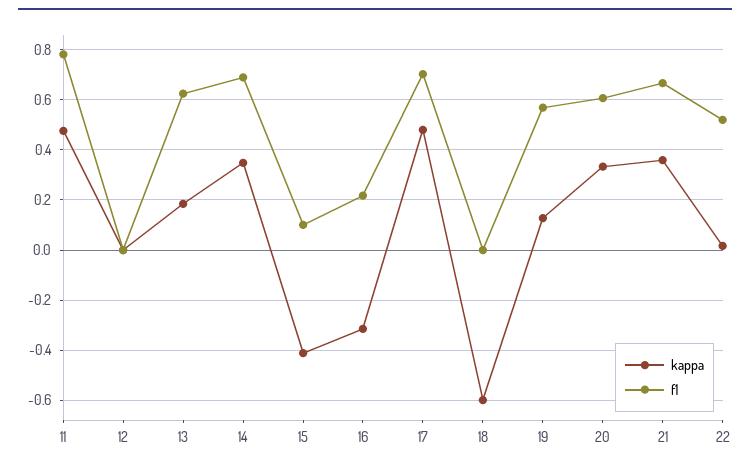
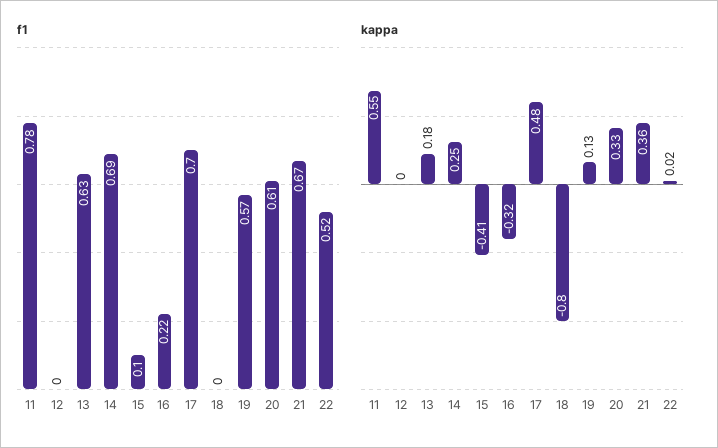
  {
    "kappa": {
-     "11": 0.475,
+     "11": 0.55,
      "12": 0,
      "13": 0.18,
-     "14": 0.35,
+     "14": 0.25,
      "15": -0.41,
      "16": -0.32,
      "17": 0.48,
-     "18": -0.6,
+     "18": -0.8,
      "19": 0.13,
      "20": 0.33,
      "21": 0.36,
      "22": 0.02
    },
    "f1": {
      "11": 0.78,
      "12": 0,
      "13": 0.63,
      "14": 0.69,
      "15": 0.1,
      "16": 0.22,
      "17": 0.7,
      "18": 0,
      "19": 0.57,
      "20": 0.61,
      "21": 0.67,
      "22": 0.52
    }
  }

